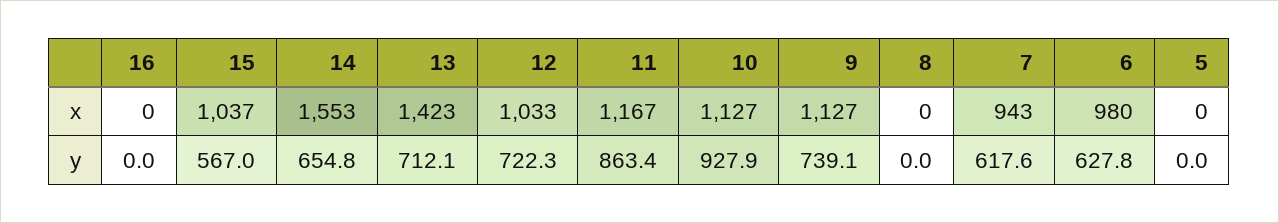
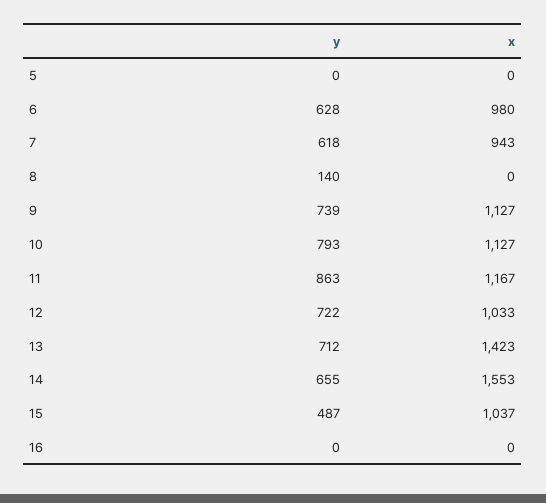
  {
    "16": {
      "x": 0,
      "y": 0
    },
    "15": {
      "x": 1037,
-     "y": 567
+     "y": 487
    },
    "14": {
      "x": 1553,
      "y": 654.8
    },
    "13": {
      "x": 1423,
      "y": 712.1
    },
    "12": {
      "x": 1033,
      "y": 722.3
    },
    "11": {
      "x": 1167,
      "y": 863.4
    },
    "10": {
      "x": 1127,
-     "y": 927.9
+     "y": 793
    },
    "9": {
      "x": 1127,
      "y": 739.1
    },
    "8": {
      "x": 0,
-     "y": 0
+     "y": 140
    },
    "7": {
      "x": 943,
      "y": 617.6
    },
    "6": {
      "x": 980,
      "y": 627.8
    },
    "5": {
      "x": 0,
      "y": 0
    }
  }

